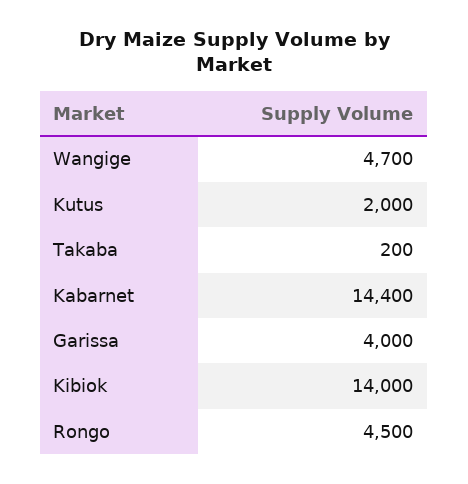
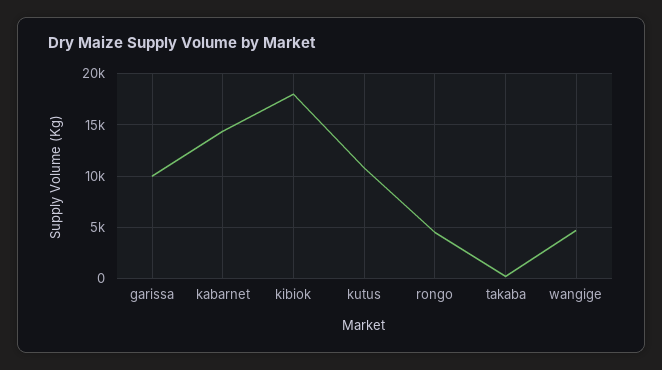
  {
    "Wangige": 4700,
-   "Kutus": 2000,
+   "Kutus": 11000,
    "Takaba": 200,
    "Kabarnet": 14400,
-   "Garissa": 4000,
+   "Garissa": 10000,
-   "Kibiok": 14000,
+   "Kibiok": 18000,
    "Rongo": 4500
  }

